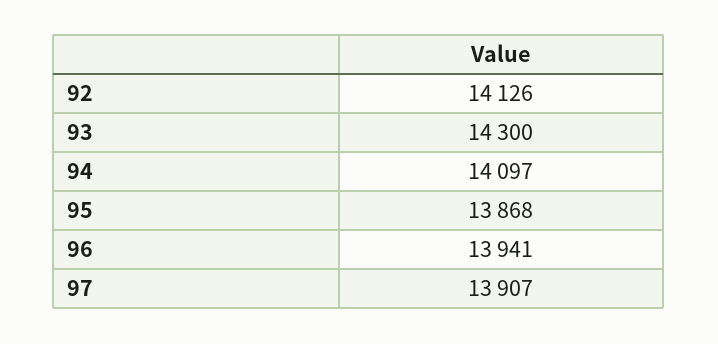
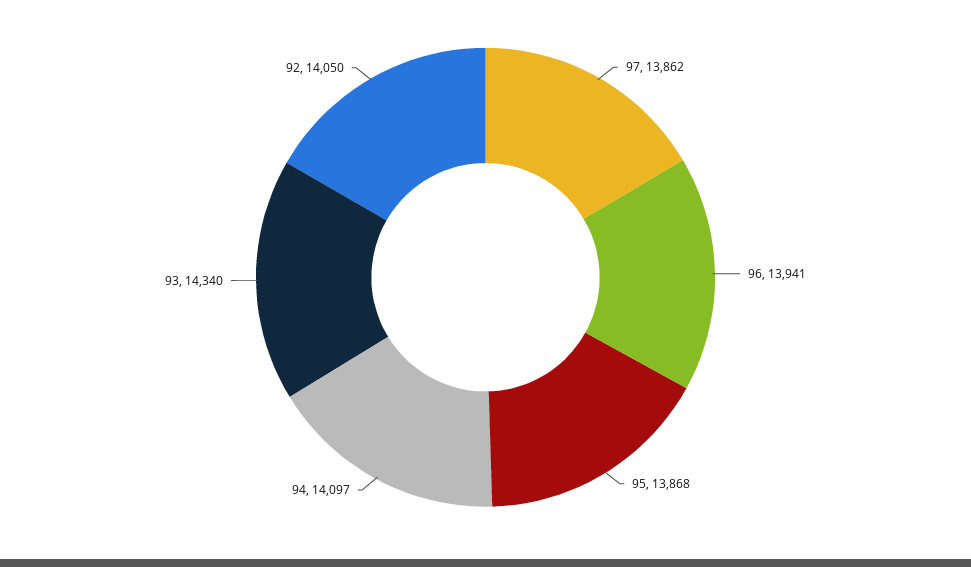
  {
-   "92": 14126,
+   "92": 14050,
-   "93": 14300,
+   "93": 14340,
    "94": 14097,
    "95": 13868,
    "96": 13941,
-   "97": 13907
+   "97": 13862
  }

